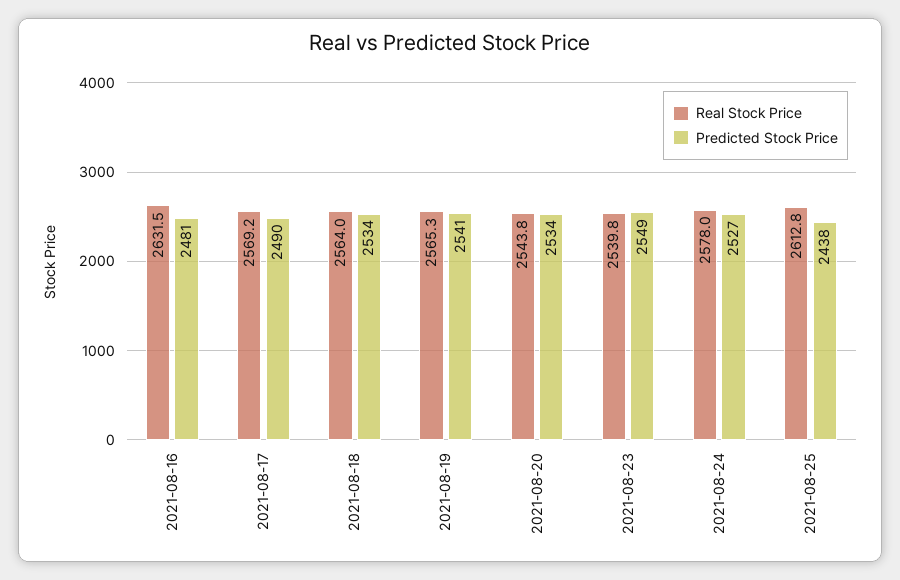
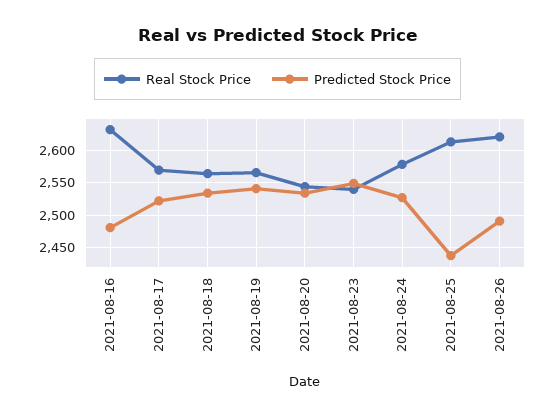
  {
    "Real Stock Price": {
      "2021-08-16": 2631.5,
      "2021-08-17": 2569.2,
      "2021-08-18": 2564,
      "2021-08-19": 2565.3,
      "2021-08-20": 2543.8,
      "2021-08-23": 2539.8,
      "2021-08-24": 2578,
-     "2021-08-25": 2612.8
+     "2021-08-25": 2612.8,
+     "2021-08-26": 2620
    },
    "Predicted Stock Price": {
      "2021-08-16": 2481,
-     "2021-08-17": 2490,
+     "2021-08-17": 2520,
      "2021-08-18": 2534,
      "2021-08-19": 2541,
      "2021-08-20": 2534,
      "2021-08-23": 2549,
      "2021-08-24": 2527,
-     "2021-08-25": 2438
+     "2021-08-25": 2438,
+     "2021-08-26": 2490
    }
  }

